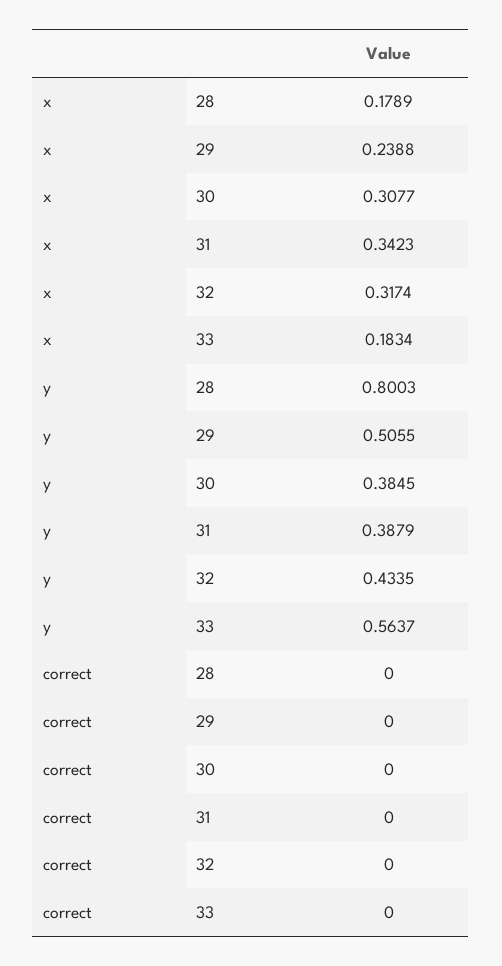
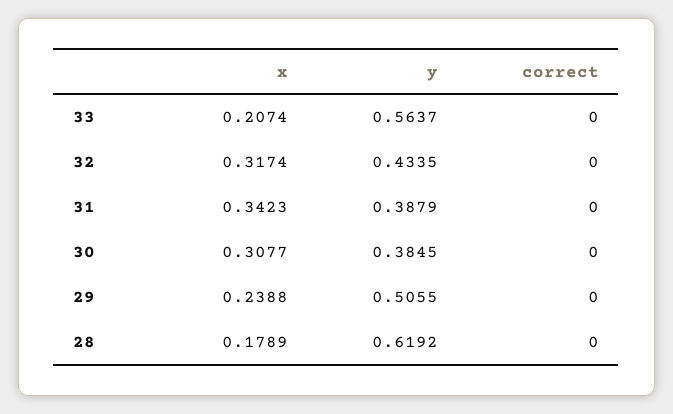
  {
    "x": {
      "28": 0.1789,
      "29": 0.2388,
      "30": 0.3077,
      "31": 0.3423,
      "32": 0.3174,
-     "33": 0.1834
+     "33": 0.2074
    },
    "y": {
-     "28": 0.8003,
+     "28": 0.6192,
      "29": 0.5055,
      "30": 0.3845,
      "31": 0.3879,
      "32": 0.4335,
      "33": 0.5637
    },
    "correct": {
      "28": 0,
      "29": 0,
      "30": 0,
      "31": 0,
      "32": 0,
      "33": 0
    }
  }

